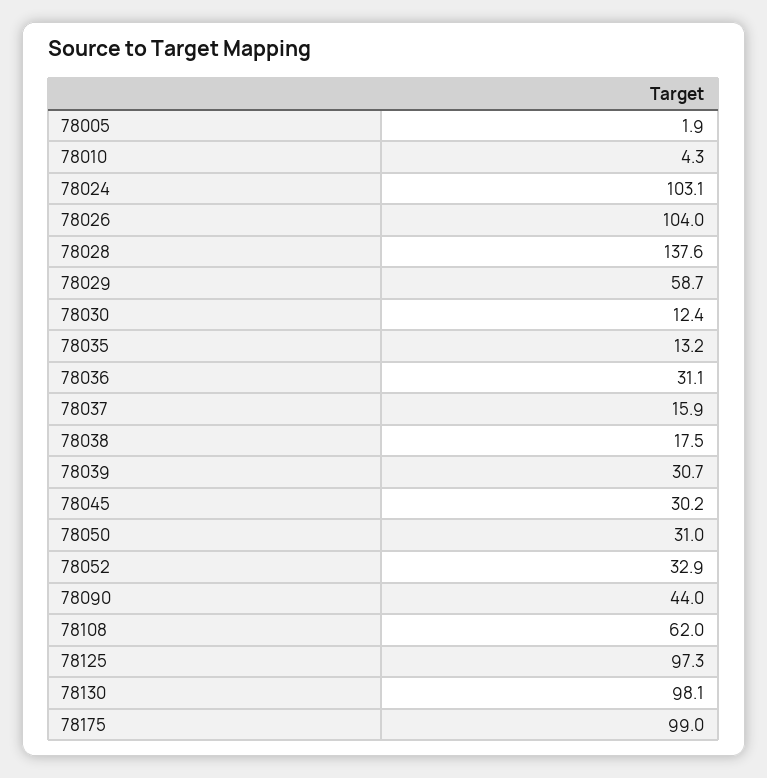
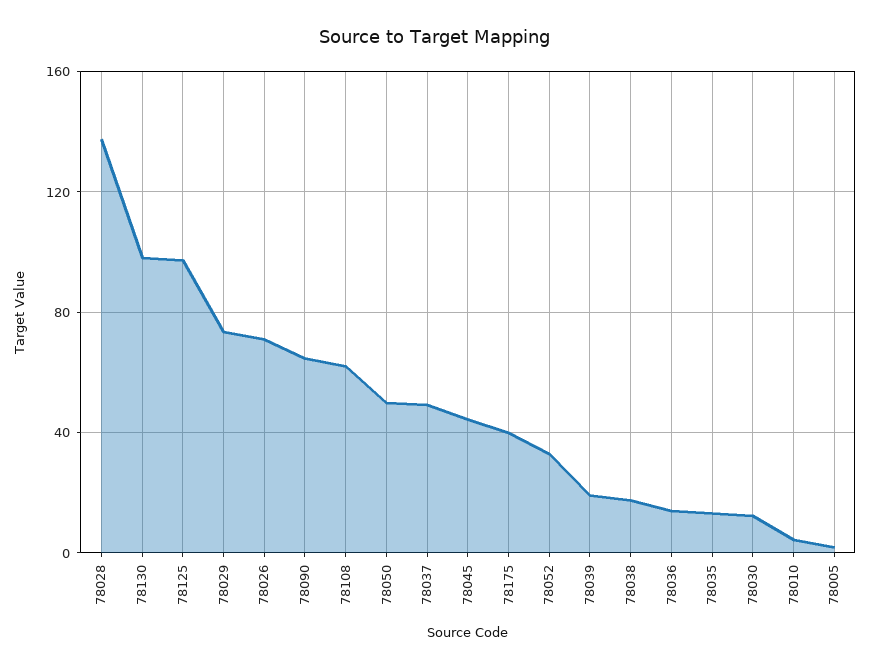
  {
    "78005": 1.9,
    "78010": 4.3,
-   "78024": 103.1,
-   "78026": 104,
+   "78026": 70,
    "78028": 137.6,
-   "78029": 58.7,
+   "78029": 75,
    "78030": 12.4,
    "78035": 13.2,
-   "78036": 31.1,
+   "78036": 15,
-   "78037": 15.9,
+   "78037": 50,
    "78038": 17.5,
-   "78039": 30.7,
+   "78039": 20,
-   "78045": 30.2,
+   "78045": 45,
-   "78050": 31,
+   "78050": 50,
    "78052": 32.9,
-   "78090": 44,
+   "78090": 65,
    "78108": 62,
    "78125": 97.3,
    "78130": 98.1,
-   "78175": 99
+   "78175": 40
  }

